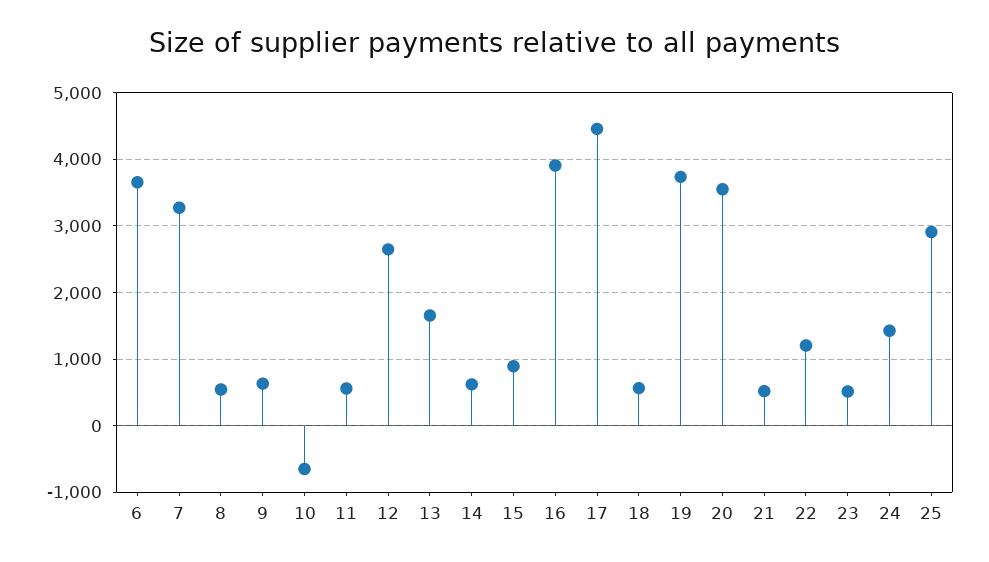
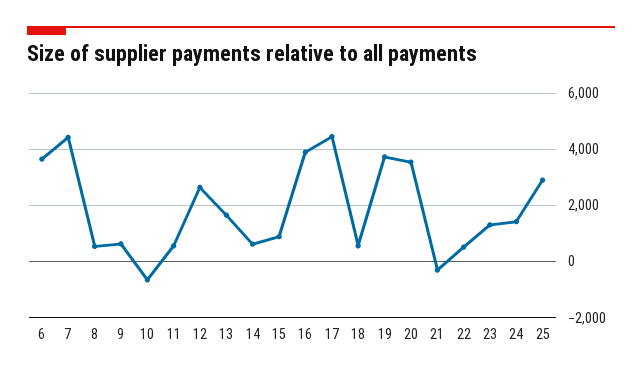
  {
    "6": 3700,
-   "7": 3300,
+   "7": 4500,
    "8": 500,
    "9": 600,
    "10": -700,
    "11": 600,
    "12": 2600,
    "13": 1700,
    "14": 600,
    "15": 900,
    "16": 3900,
    "17": 4500,
    "18": 600,
    "19": 3700,
    "20": 3500,
-   "21": 500,
+   "21": -250,
-   "22": 1200,
+   "22": 500,
-   "23": 500,
+   "23": 1250,
    "24": 1400,
    "25": 2900
  }

